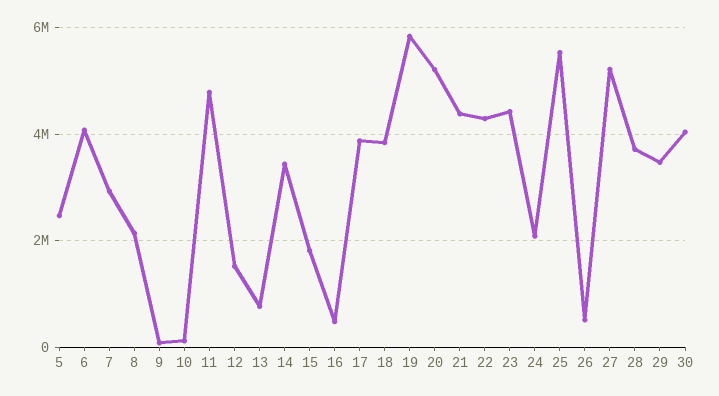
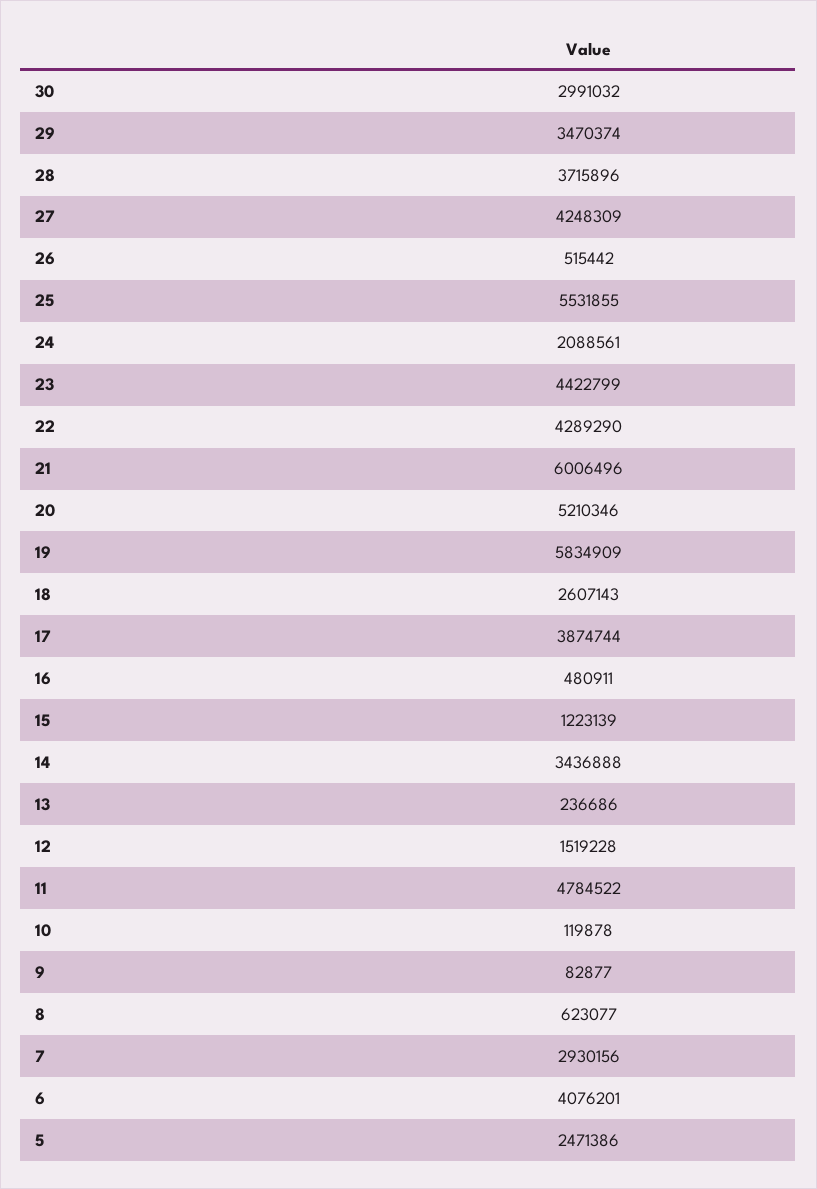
  {
    "5": 2471386,
    "6": 4076201,
    "7": 2930156,
-   "8": 2200000,
+   "8": 623077,
    "9": 82877,
    "10": 119878,
    "11": 4784522,
    "12": 1519228,
-   "13": 800000,
+   "13": 236686,
    "14": 3436888,
-   "15": 1800000,
+   "15": 1223139,
    "16": 480911,
    "17": 3874744,
-   "18": 3800000,
+   "18": 2607143,
    "19": 5834909,
    "20": 5210346,
-   "21": 4400000,
+   "21": 6006496,
    "22": 4289290,
    "23": 4422799,
    "24": 2088561,
    "25": 5531855,
    "26": 515442,
-   "27": 5200000,
+   "27": 4248309,
    "28": 3715896,
    "29": 3470374,
-   "30": 4000000
+   "30": 2991032
  }

